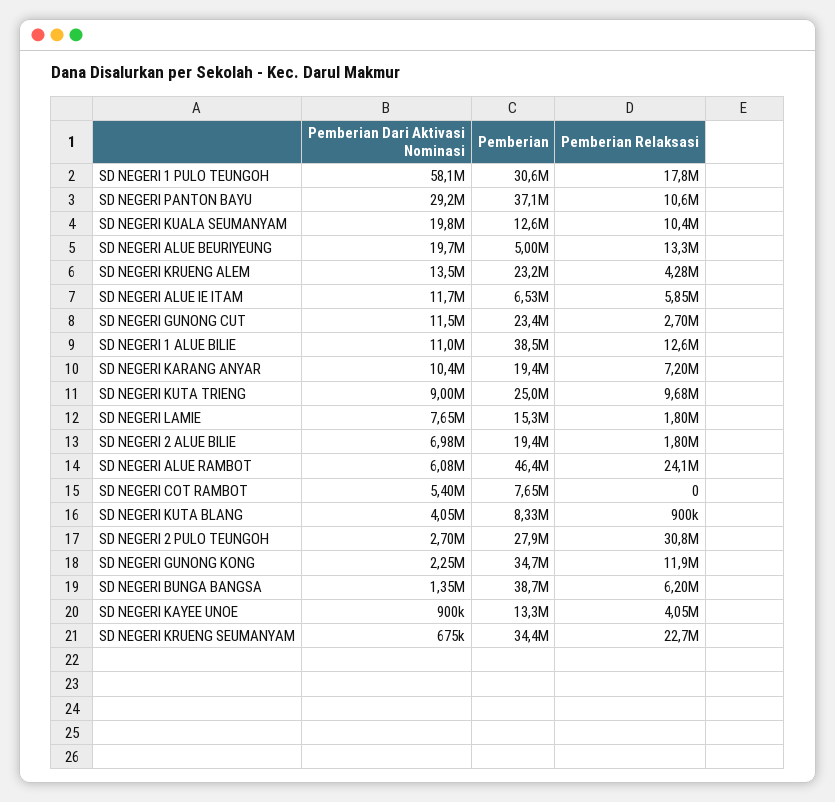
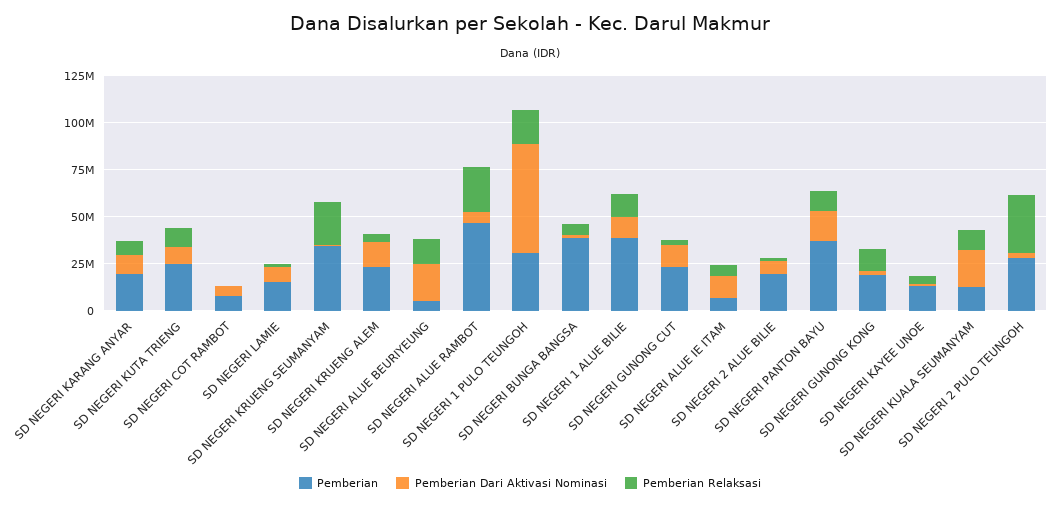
  {
    "Pemberian Dari Aktivasi Nominasi": {
      "SD NEGERI 1 PULO TEUNGOH": 58100000,
-     "SD NEGERI PANTON BAYU": 29200000,
+     "SD NEGERI PANTON BAYU": 15000000,
      "SD NEGERI KUALA SEUMANYAM": 19800000,
      "SD NEGERI ALUE BEURIYEUNG": 19700000,
      "SD NEGERI KRUENG ALEM": 13500000,
      "SD NEGERI ALUE IE ITAM": 11700000,
      "SD NEGERI GUNONG CUT": 11500000,
      "SD NEGERI 1 ALUE BILIE": 11000000,
      "SD NEGERI KARANG ANYAR": 10400000,
      "SD NEGERI KUTA TRIENG": 9000000,
      "SD NEGERI LAMIE": 7650000,
      "SD NEGERI 2 ALUE BILIE": 6980000,
      "SD NEGERI ALUE RAMBOT": 6080000,
      "SD NEGERI COT RAMBOT": 5400000,
-     "SD NEGERI KUTA BLANG": 4050000,
      "SD NEGERI 2 PULO TEUNGOH": 2700000,
      "SD NEGERI GUNONG KONG": 2250000,
      "SD NEGERI BUNGA BANGSA": 1350000,
      "SD NEGERI KAYEE UNOE": 900000,
      "SD NEGERI KRUENG SEUMANYAM": 675000
    },
    "Pemberian": {
      "SD NEGERI 1 PULO TEUNGOH": 30600000,
      "SD NEGERI PANTON BAYU": 37100000,
      "SD NEGERI KUALA SEUMANYAM": 12600000,
      "SD NEGERI ALUE BEURIYEUNG": 5000000,
      "SD NEGERI KRUENG ALEM": 23200000,
      "SD NEGERI ALUE IE ITAM": 6530000,
      "SD NEGERI GUNONG CUT": 23400000,
      "SD NEGERI 1 ALUE BILIE": 38500000,
      "SD NEGERI KARANG ANYAR": 19400000,
      "SD NEGERI KUTA TRIENG": 25000000,
      "SD NEGERI LAMIE": 15300000,
      "SD NEGERI 2 ALUE BILIE": 19400000,
      "SD NEGERI ALUE RAMBOT": 46400000,
      "SD NEGERI COT RAMBOT": 7650000,
-     "SD NEGERI KUTA BLANG": 8330000,
      "SD NEGERI 2 PULO TEUNGOH": 27900000,
-     "SD NEGERI GUNONG KONG": 34700000,
+     "SD NEGERI GUNONG KONG": 20000000,
      "SD NEGERI BUNGA BANGSA": 38700000,
      "SD NEGERI KAYEE UNOE": 13300000,
      "SD NEGERI KRUENG SEUMANYAM": 34400000
    },
    "Pemberian Relaksasi": {
      "SD NEGERI 1 PULO TEUNGOH": 17800000,
      "SD NEGERI PANTON BAYU": 10600000,
      "SD NEGERI KUALA SEUMANYAM": 10400000,
      "SD NEGERI ALUE BEURIYEUNG": 13300000,
      "SD NEGERI KRUENG ALEM": 4280000,
      "SD NEGERI ALUE IE ITAM": 5850000,
      "SD NEGERI GUNONG CUT": 2700000,
      "SD NEGERI 1 ALUE BILIE": 12600000,
      "SD NEGERI KARANG ANYAR": 7200000,
      "SD NEGERI KUTA TRIENG": 9680000,
      "SD NEGERI LAMIE": 1800000,
      "SD NEGERI 2 ALUE BILIE": 1800000,
      "SD NEGERI ALUE RAMBOT": 24100000,
      "SD NEGERI COT RAMBOT": 0,
-     "SD NEGERI KUTA BLANG": 900000,
      "SD NEGERI 2 PULO TEUNGOH": 30800000,
      "SD NEGERI GUNONG KONG": 11900000,
      "SD NEGERI BUNGA BANGSA": 6200000,
      "SD NEGERI KAYEE UNOE": 4050000,
      "SD NEGERI KRUENG SEUMANYAM": 22700000
    }
  }

